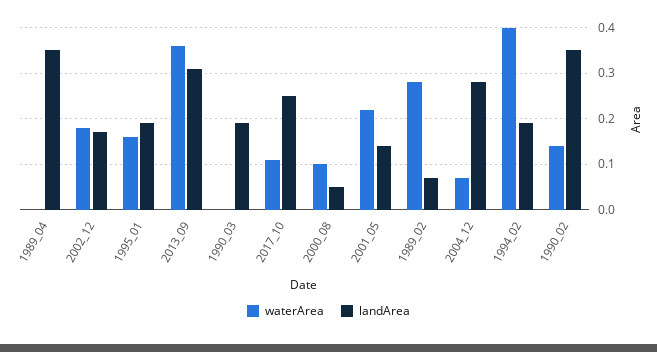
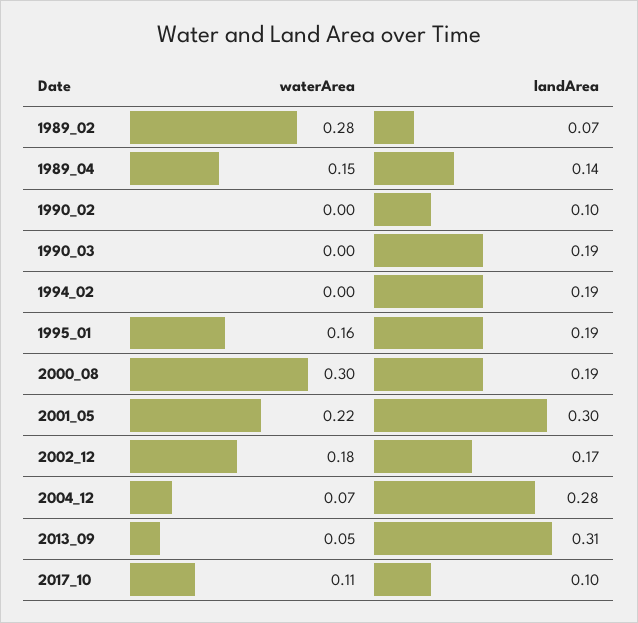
  {
    "waterArea": {
-     "1989_04": 0,
+     "1989_04": 0.15,
      "2002_12": 0.18,
      "1995_01": 0.16,
-     "2013_09": 0.35,
+     "2013_09": 0.05,
      "1990_03": 0,
      "2017_10": 0.11,
-     "2000_08": 0.1,
+     "2000_08": 0.3,
      "2001_05": 0.22,
      "1989_02": 0.28,
      "2004_12": 0.07,
-     "1994_02": 0.4,
+     "1994_02": 0,
-     "1990_02": 0.15
+     "1990_02": 0
    },
    "landArea": {
-     "1989_04": 0.35,
+     "1989_04": 0.14,
      "2002_12": 0.17,
      "1995_01": 0.19,
      "2013_09": 0.31,
      "1990_03": 0.19,
-     "2017_10": 0.25,
+     "2017_10": 0.1,
-     "2000_08": 0.05,
+     "2000_08": 0.19,
-     "2001_05": 0.15,
+     "2001_05": 0.3,
      "1989_02": 0.07,
      "2004_12": 0.28,
      "1994_02": 0.19,
-     "1990_02": 0.35
+     "1990_02": 0.1
    }
  }

